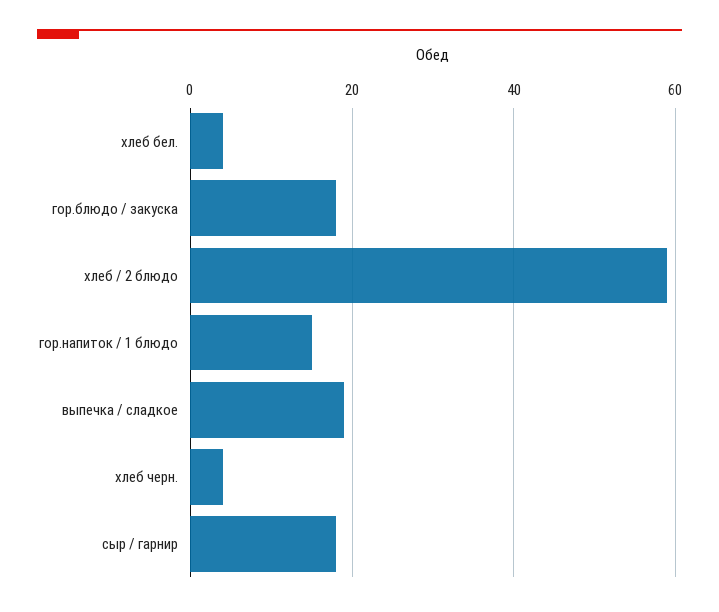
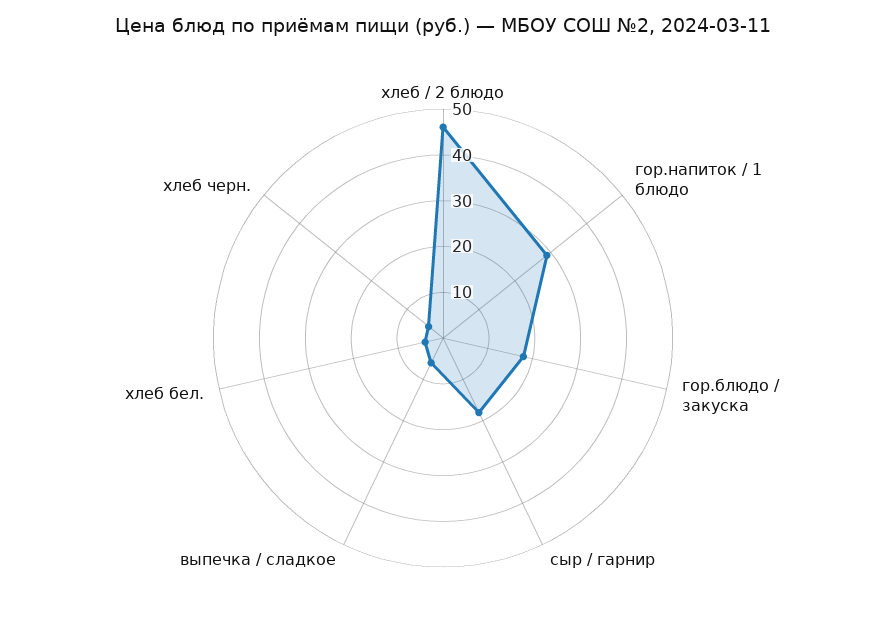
  {
    "хлеб бел.": 5,
    "гор.блюдо / закуска": 20,
-   "хлеб / 2 блюдо": 60,
+   "хлеб / 2 блюдо": 45,
-   "гор.напиток / 1 блюдо": 15,
+   "гор.напиток / 1 блюдо": 30,
-   "выпечка / сладкое": 20,
+   "выпечка / сладкое": 5,
    "хлеб черн.": 5,
    "сыр / гарнир": 20
  }

